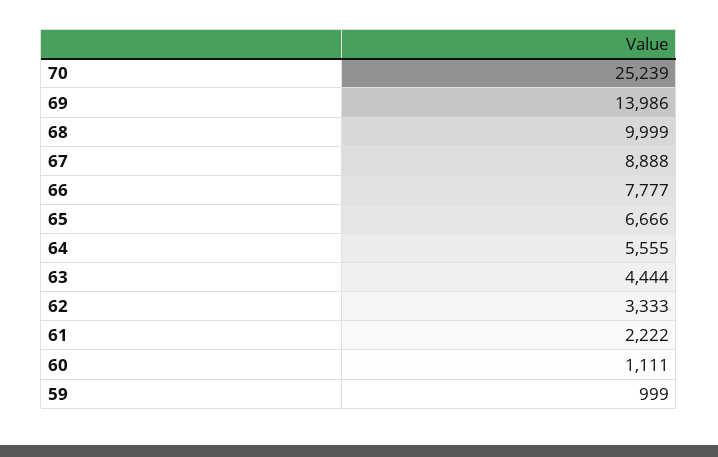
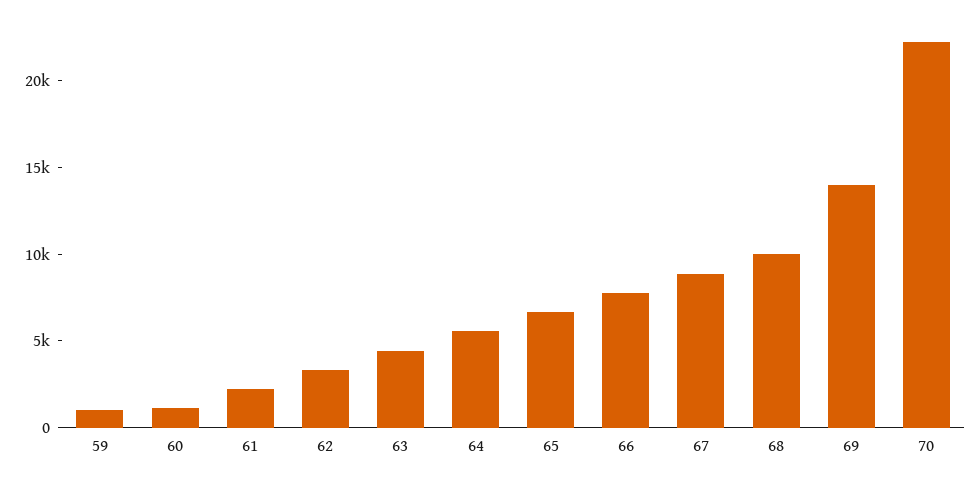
  {
-   "70": 25239,
+   "70": 22000,
    "69": 13986,
    "68": 9999,
    "67": 8888,
    "66": 7777,
    "65": 6666,
    "64": 5555,
    "63": 4444,
    "62": 3333,
    "61": 2222,
    "60": 1111,
    "59": 999
  }

